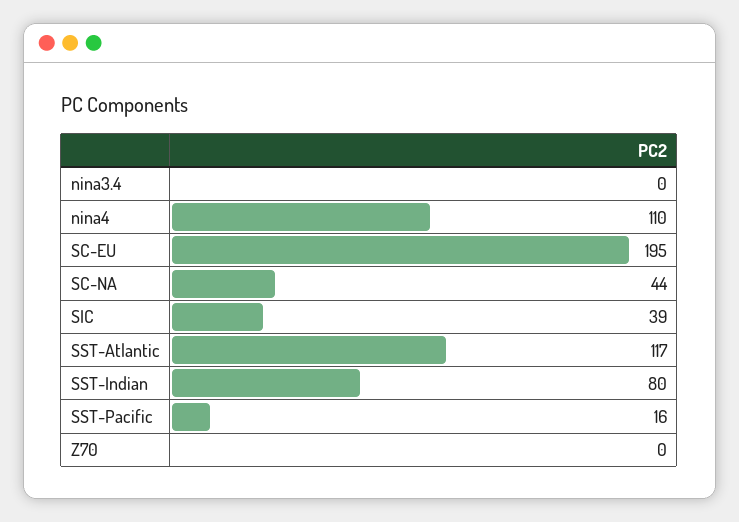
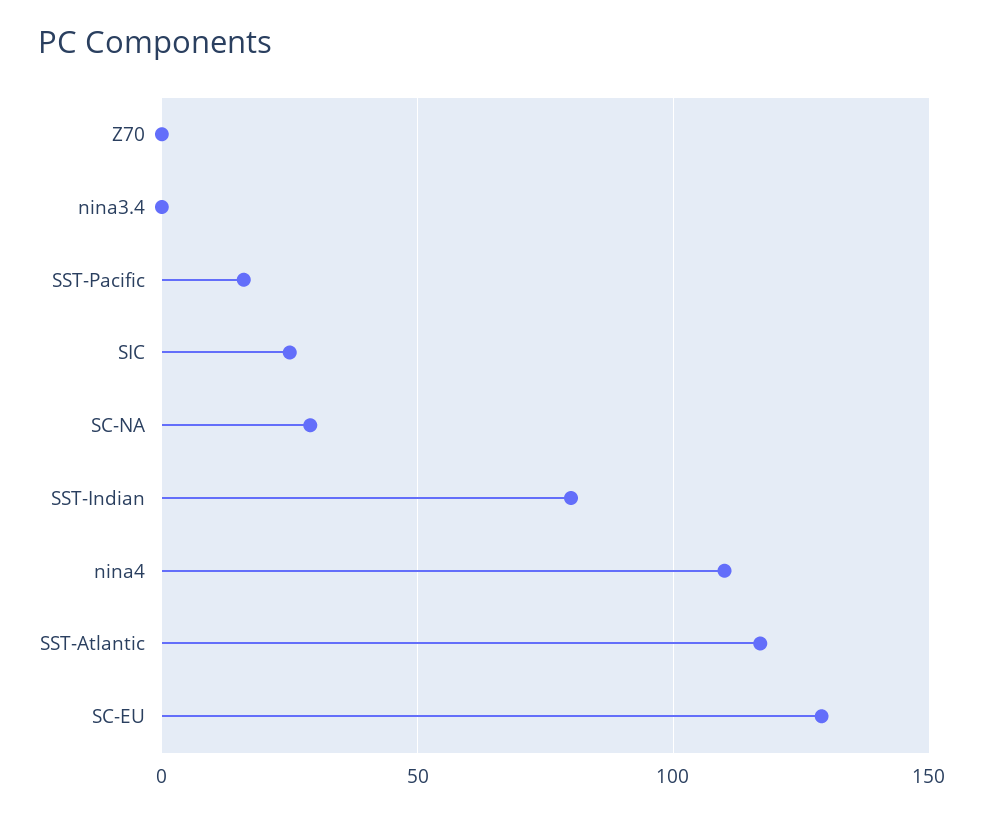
  {
    "nina3.4": 0,
    "nina4": 110,
-   "SC-EU": 195,
+   "SC-EU": 130,
-   "SC-NA": 44,
+   "SC-NA": 30,
-   "SIC": 39,
+   "SIC": 25,
    "SST-Atlantic": 117,
    "SST-Indian": 80,
    "SST-Pacific": 16,
    "Z70": 0
  }

